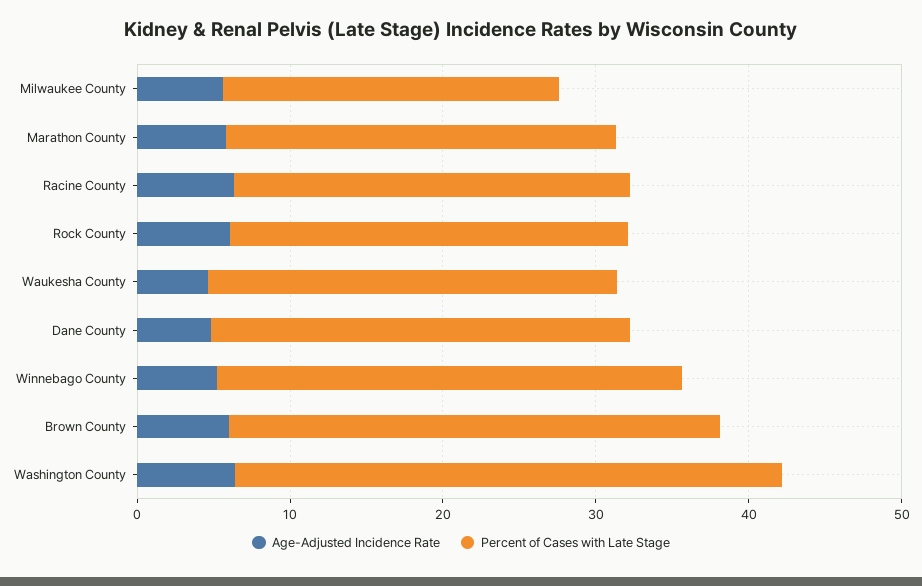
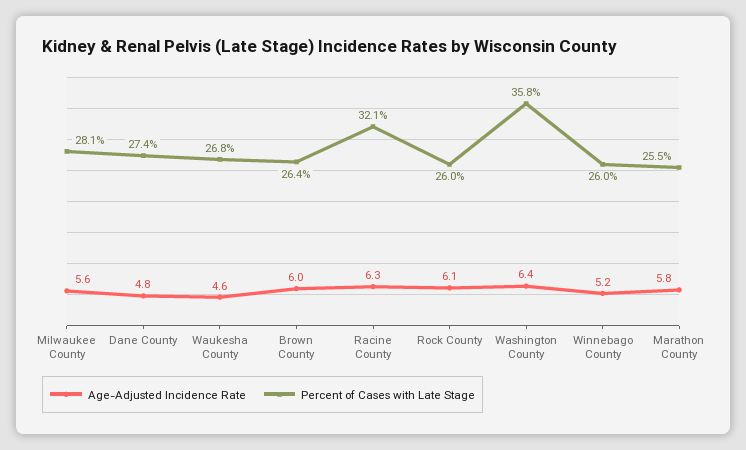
  {
    "Age-Adjusted Incidence Rate": {
      "Milwaukee County": 5.6,
      "Marathon County": 5.8,
      "Racine County": 6.3,
      "Rock County": 6.1,
      "Waukesha County": 4.6,
      "Dane County": 4.8,
      "Winnebago County": 5.2,
      "Brown County": 6,
      "Washington County": 6.4
    },
    "Percent of Cases with Late Stage": {
-     "Milwaukee County": 22,
+     "Milwaukee County": 28.1,
      "Marathon County": 25.5,
-     "Racine County": 26,
+     "Racine County": 32.1,
      "Rock County": 26,
      "Waukesha County": 26.8,
      "Dane County": 27.4,
-     "Winnebago County": 30,
+     "Winnebago County": 26,
-     "Brown County": 32,
+     "Brown County": 26.4,
      "Washington County": 35.8
    }
  }

